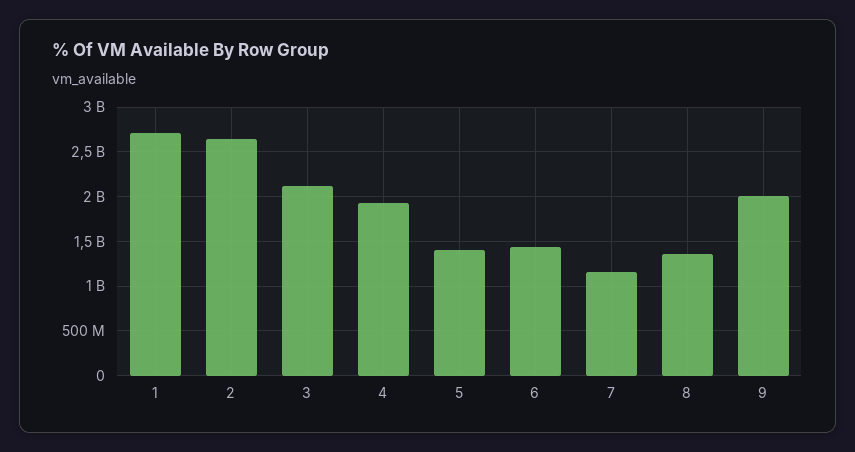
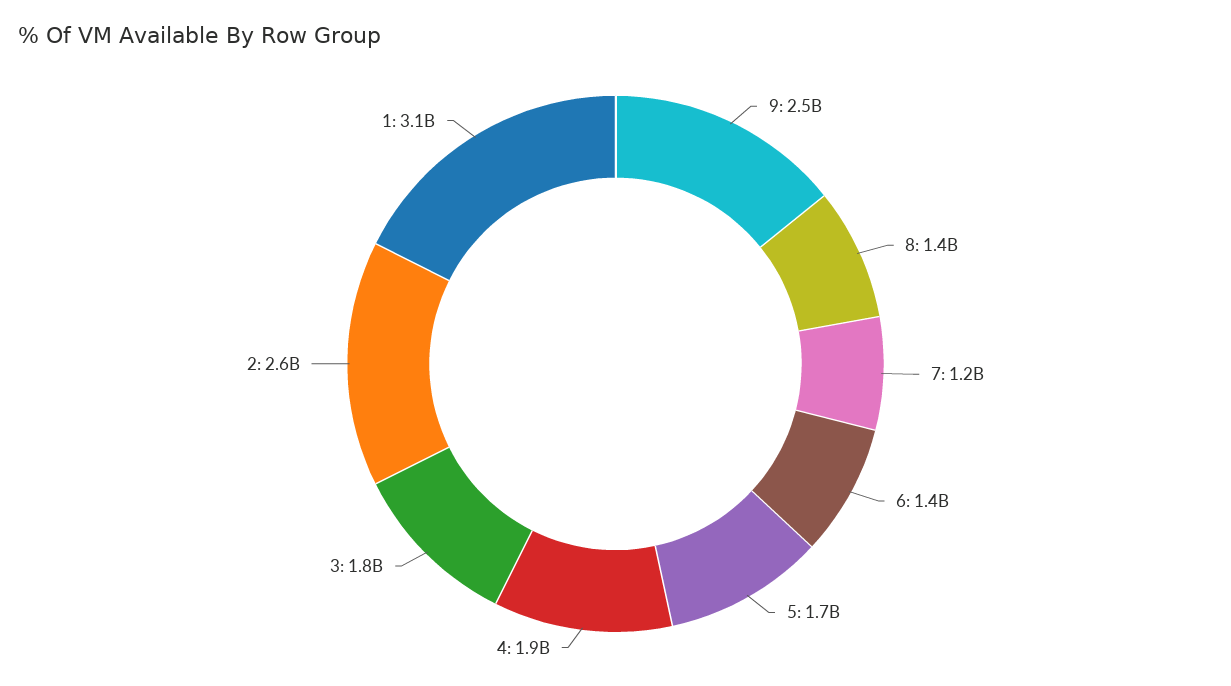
  {
-   "1": 2700000000,
+   "1": 3100000000,
    "2": 2600000000,
-   "3": 2100000000,
+   "3": 1800000000,
    "4": 1900000000,
-   "5": 1400000000,
+   "5": 1700000000,
    "6": 1400000000,
    "7": 1200000000,
    "8": 1400000000,
-   "9": 2000000000
+   "9": 2500000000
  }

